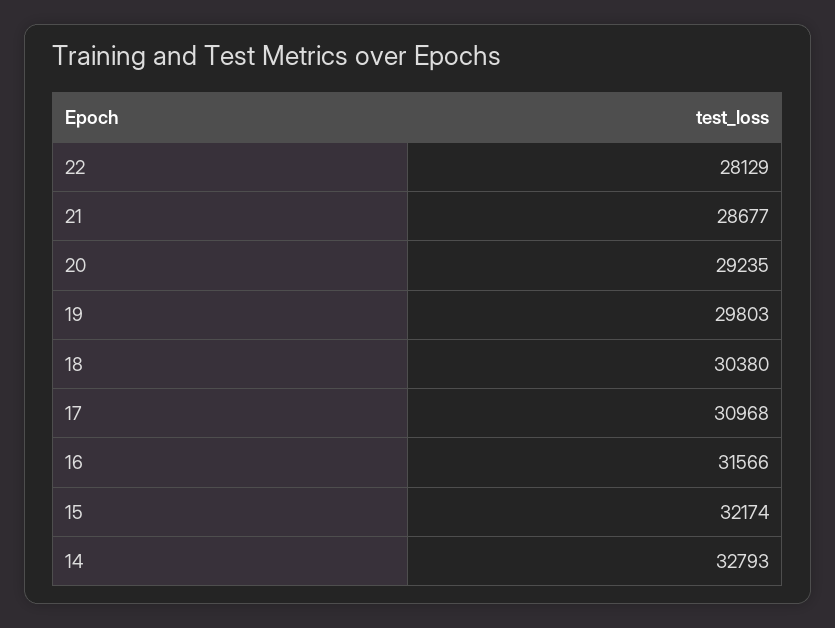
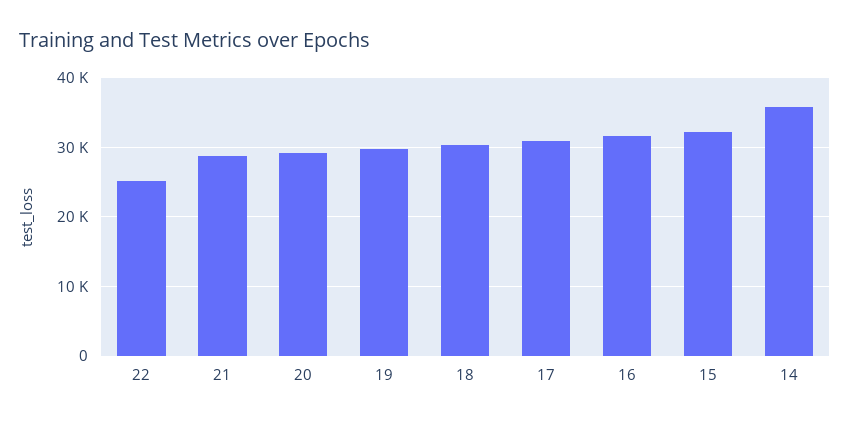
  {
-   "22": 28129,
+   "22": 25000,
    "21": 28677,
    "20": 29235,
    "19": 29803,
    "18": 30380,
    "17": 30968,
    "16": 31566,
    "15": 32174,
-   "14": 32793
+   "14": 36000
  }

